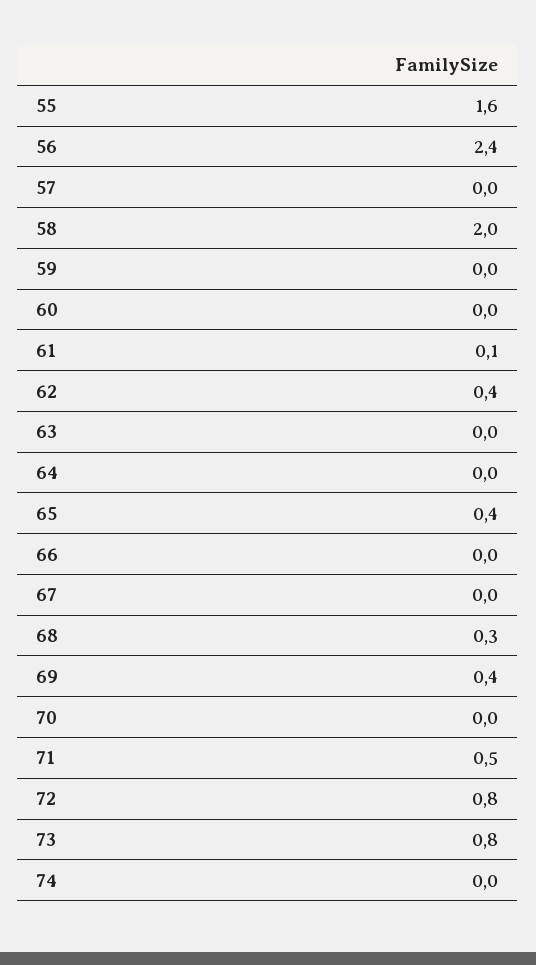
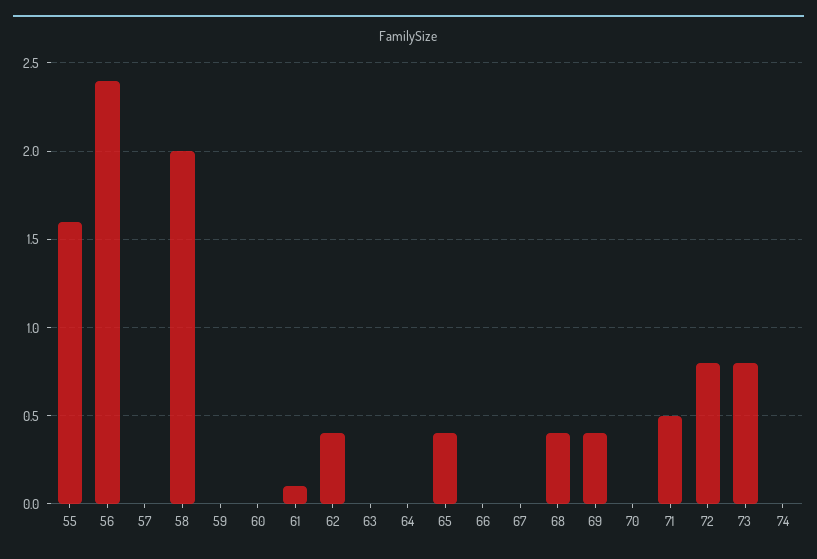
  {
    "55": 1.6,
    "56": 2.4,
    "57": 0,
    "58": 2,
    "59": 0,
    "60": 0,
    "61": 0.1,
    "62": 0.4,
    "63": 0,
    "64": 0,
    "65": 0.4,
    "66": 0,
    "67": 0,
-   "68": 0.3,
+   "68": 0.4,
    "69": 0.4,
    "70": 0,
    "71": 0.5,
    "72": 0.8,
    "73": 0.8,
    "74": 0
  }

